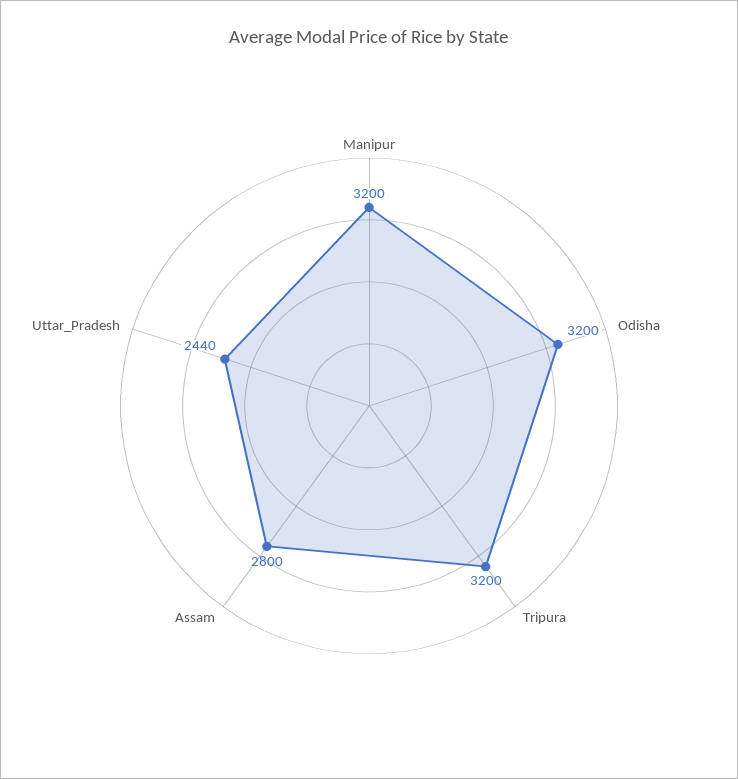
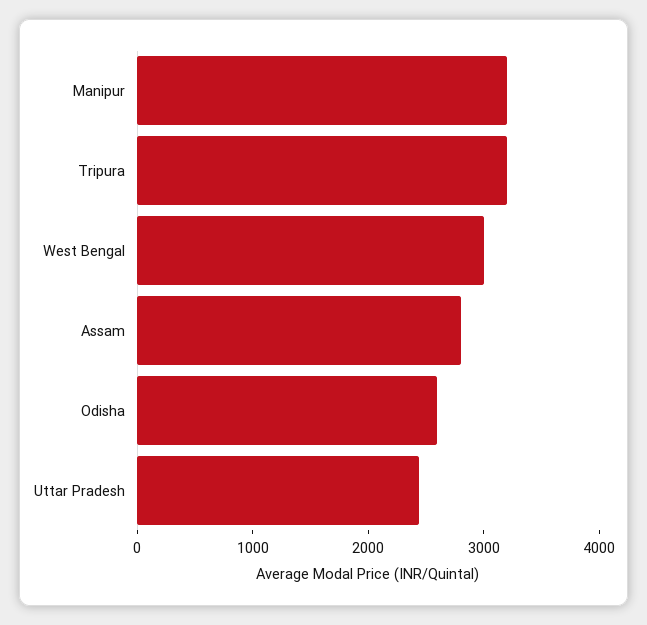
  {
    "Manipur": 3200,
-   "Odisha": 3200,
+   "Odisha": 2600,
    "Tripura": 3200,
    "Assam": 2800,
-   "Uttar_Pradesh": 2440
+   "Uttar_Pradesh": 2440,
+   "West Bengal": 3000
  }

